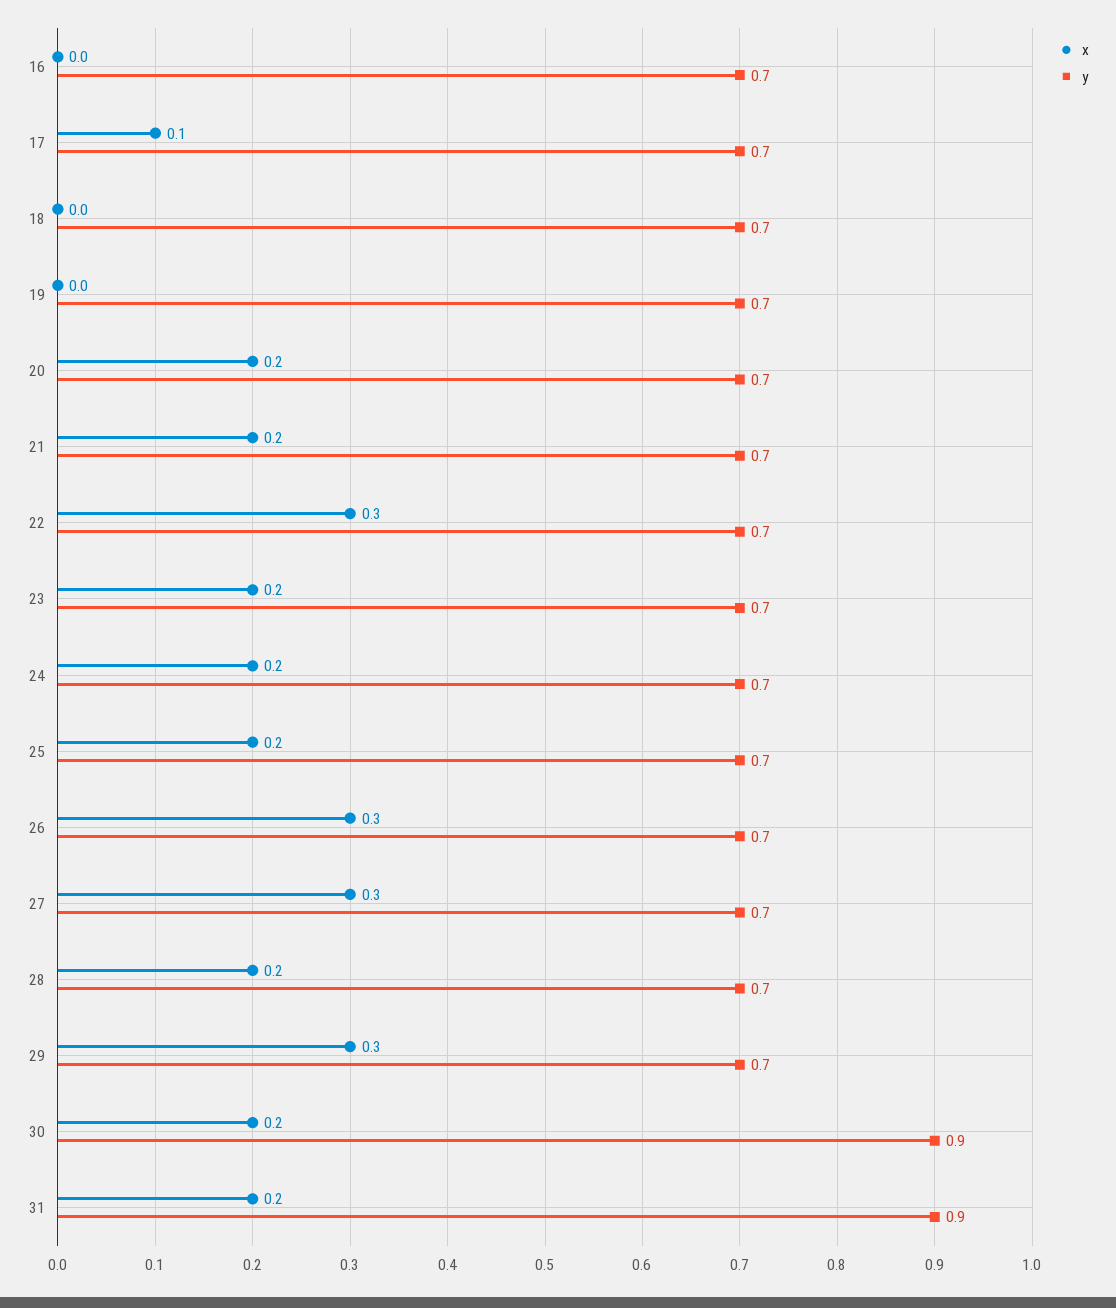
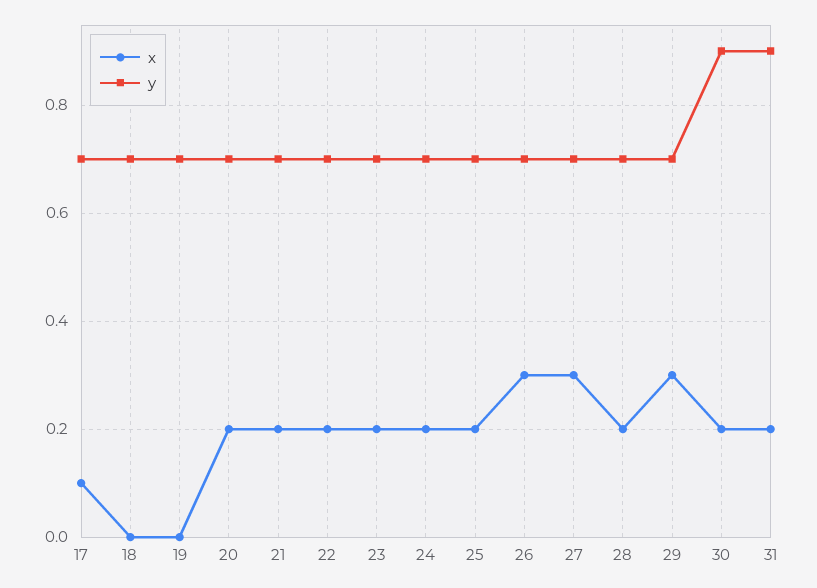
  {
    "x": {
-     "16": 0,
      "17": 0.1,
      "18": 0,
      "19": 0,
      "20": 0.2,
      "21": 0.2,
-     "22": 0.3,
+     "22": 0.2,
      "23": 0.2,
      "24": 0.2,
      "25": 0.2,
      "26": 0.3,
      "27": 0.3,
      "28": 0.2,
      "29": 0.3,
      "30": 0.2,
      "31": 0.2
    },
    "y": {
-     "16": 0.7,
      "17": 0.7,
      "18": 0.7,
      "19": 0.7,
      "20": 0.7,
      "21": 0.7,
      "22": 0.7,
      "23": 0.7,
      "24": 0.7,
      "25": 0.7,
      "26": 0.7,
      "27": 0.7,
      "28": 0.7,
      "29": 0.7,
      "30": 0.9,
      "31": 0.9
    }
  }

